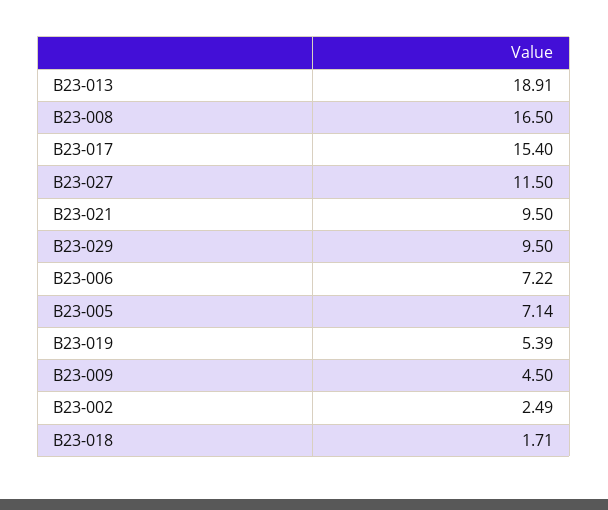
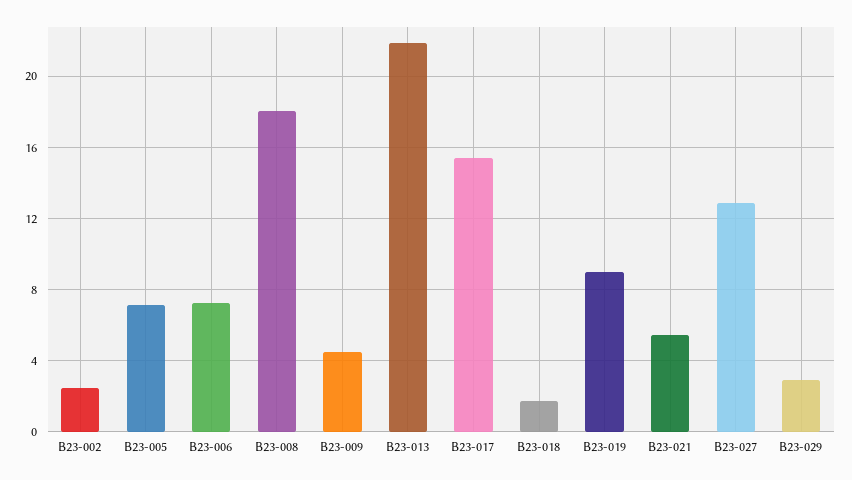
  {
-   "B23-013": 18.91,
+   "B23-013": 22,
-   "B23-008": 16.5,
+   "B23-008": 18,
    "B23-017": 15.4,
-   "B23-027": 11.5,
+   "B23-027": 13,
-   "B23-021": 9.5,
+   "B23-021": 5.5,
-   "B23-029": 9.5,
+   "B23-029": 3,
    "B23-006": 7.22,
    "B23-005": 7.14,
-   "B23-019": 5.39,
+   "B23-019": 9,
    "B23-009": 4.5,
    "B23-002": 2.49,
    "B23-018": 1.71
  }

